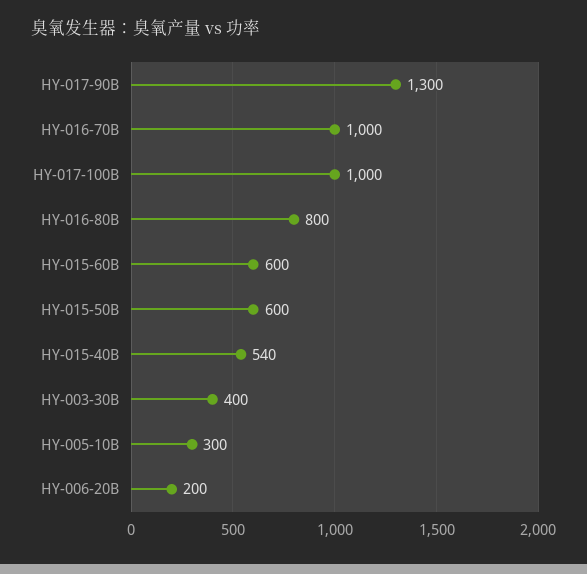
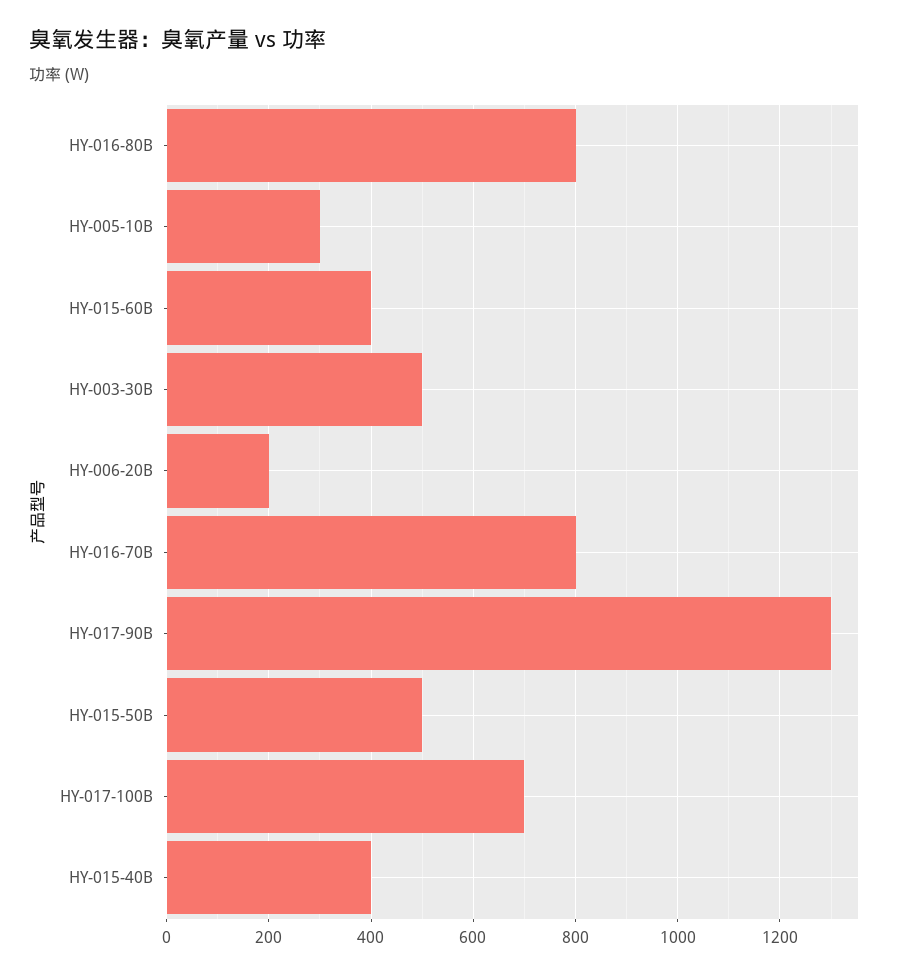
  {
    "HY-017-90B": 1300,
-   "HY-016-70B": 1000,
+   "HY-016-70B": 800,
-   "HY-017-100B": 1000,
+   "HY-017-100B": 700,
    "HY-016-80B": 800,
-   "HY-015-60B": 600,
+   "HY-015-60B": 400,
-   "HY-015-50B": 600,
+   "HY-015-50B": 500,
-   "HY-015-40B": 540,
+   "HY-015-40B": 400,
-   "HY-003-30B": 400,
+   "HY-003-30B": 500,
    "HY-005-10B": 300,
    "HY-006-20B": 200
  }

